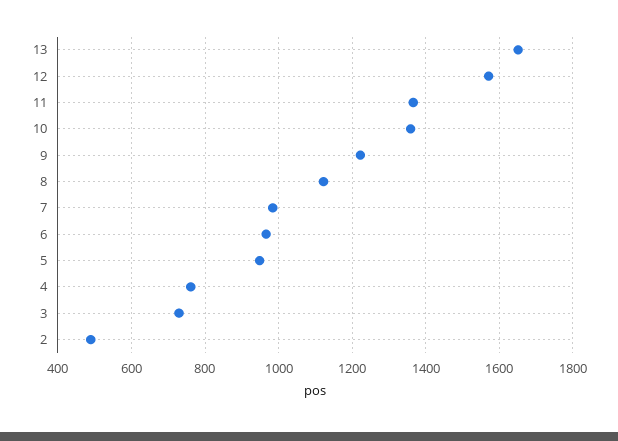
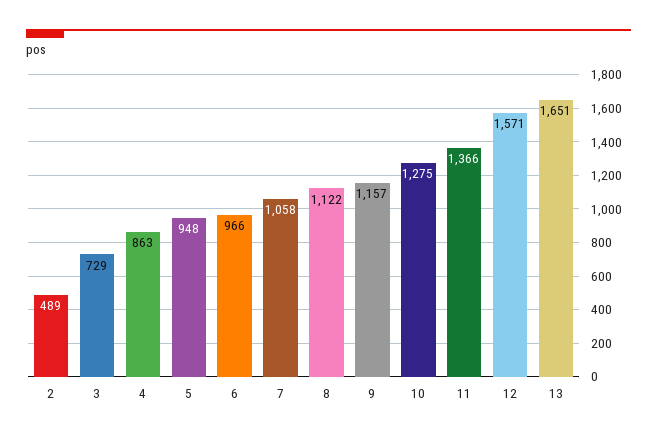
  {
    "13": 1651,
    "12": 1571,
    "11": 1366,
-   "10": 1360,
+   "10": 1275,
-   "9": 1220,
+   "9": 1157,
    "8": 1122,
-   "7": 980,
+   "7": 1058,
    "6": 966,
    "5": 948,
-   "4": 760,
+   "4": 863,
    "3": 729,
    "2": 489
  }

